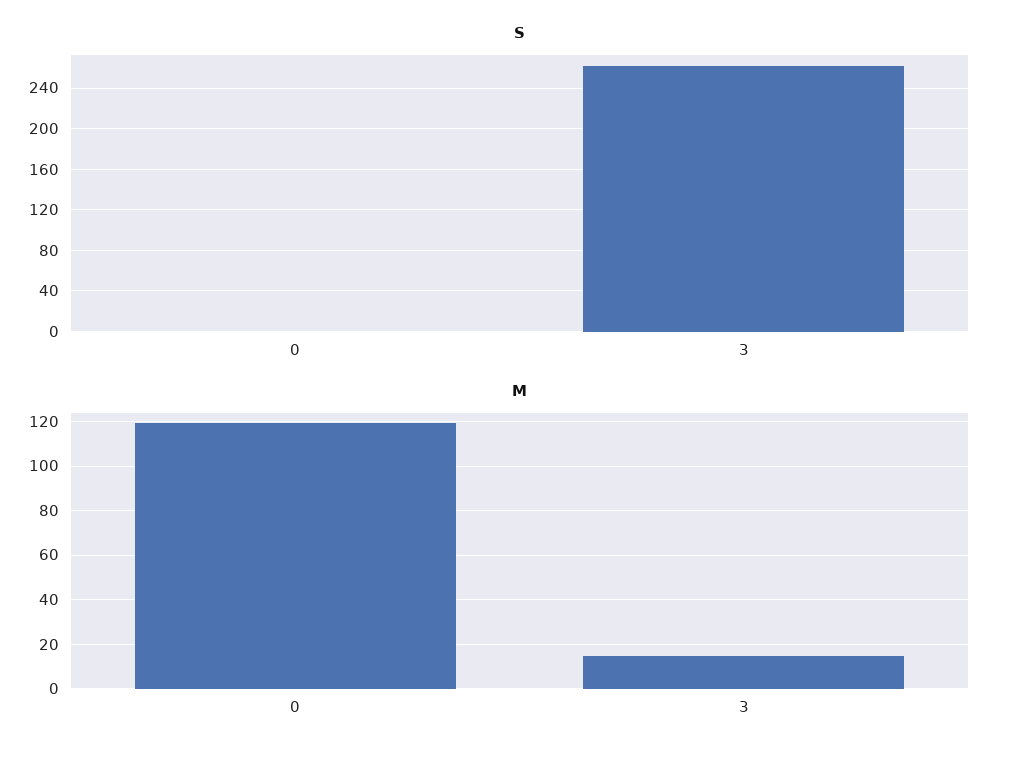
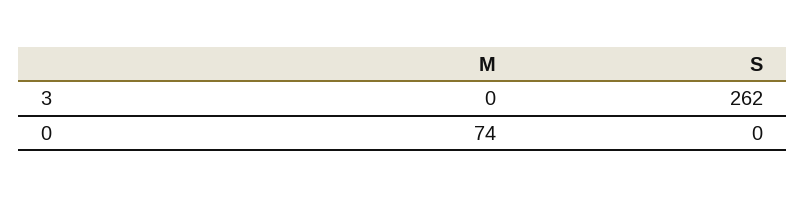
  {
    "S": {
      "0": 0,
      "3": 262
    },
    "M": {
-     "0": 120,
+     "0": 74,
-     "3": 15
+     "3": 0
    }
  }

